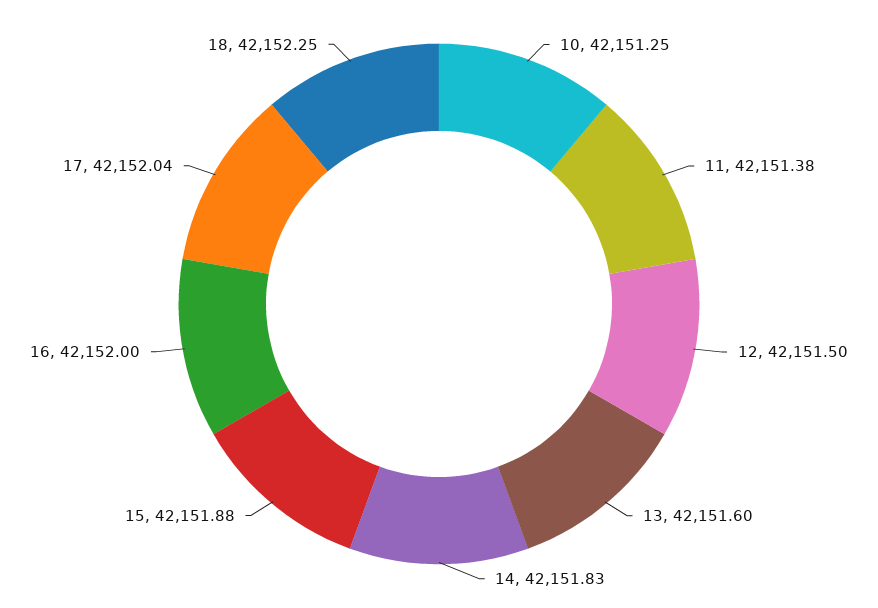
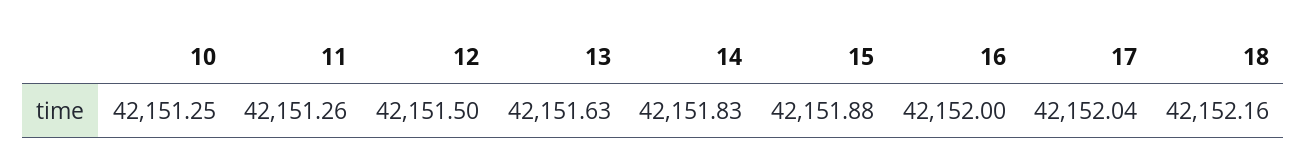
  {
    "10": 42151.25,
-   "11": 42151.38,
+   "11": 42151.26,
    "12": 42151.5,
-   "13": 42151.6,
+   "13": 42151.63,
    "14": 42151.83,
    "15": 42151.88,
    "16": 42152,
    "17": 42152.04,
-   "18": 42152.25
+   "18": 42152.16
  }

